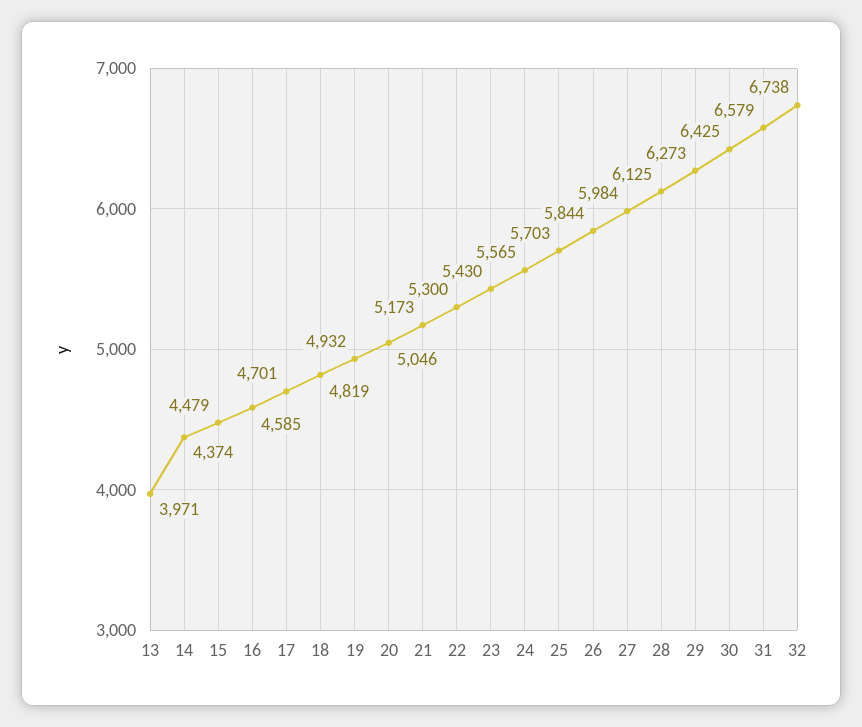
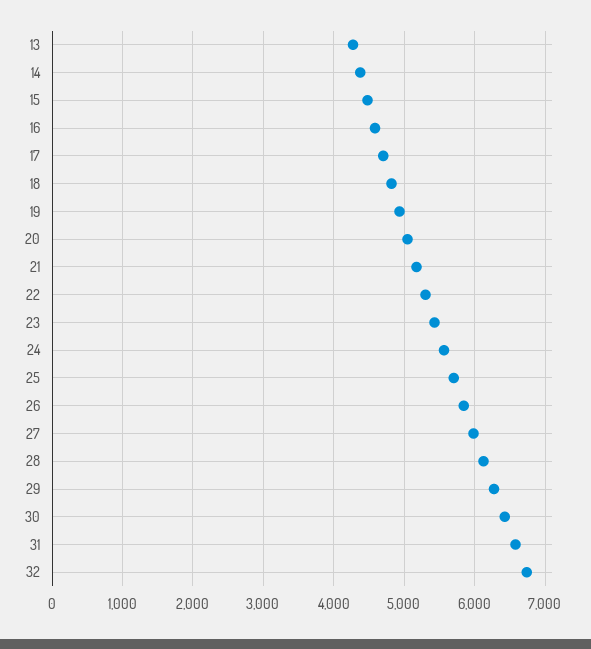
  {
-   "13": 3971,
+   "13": 4300,
    "14": 4374,
    "15": 4479,
    "16": 4585,
    "17": 4701,
    "18": 4819,
    "19": 4932,
    "20": 5046,
    "21": 5173,
    "22": 5300,
    "23": 5430,
    "24": 5565,
    "25": 5703,
    "26": 5844,
    "27": 5984,
    "28": 6125,
    "29": 6273,
    "30": 6425,
    "31": 6579,
    "32": 6738
  }

